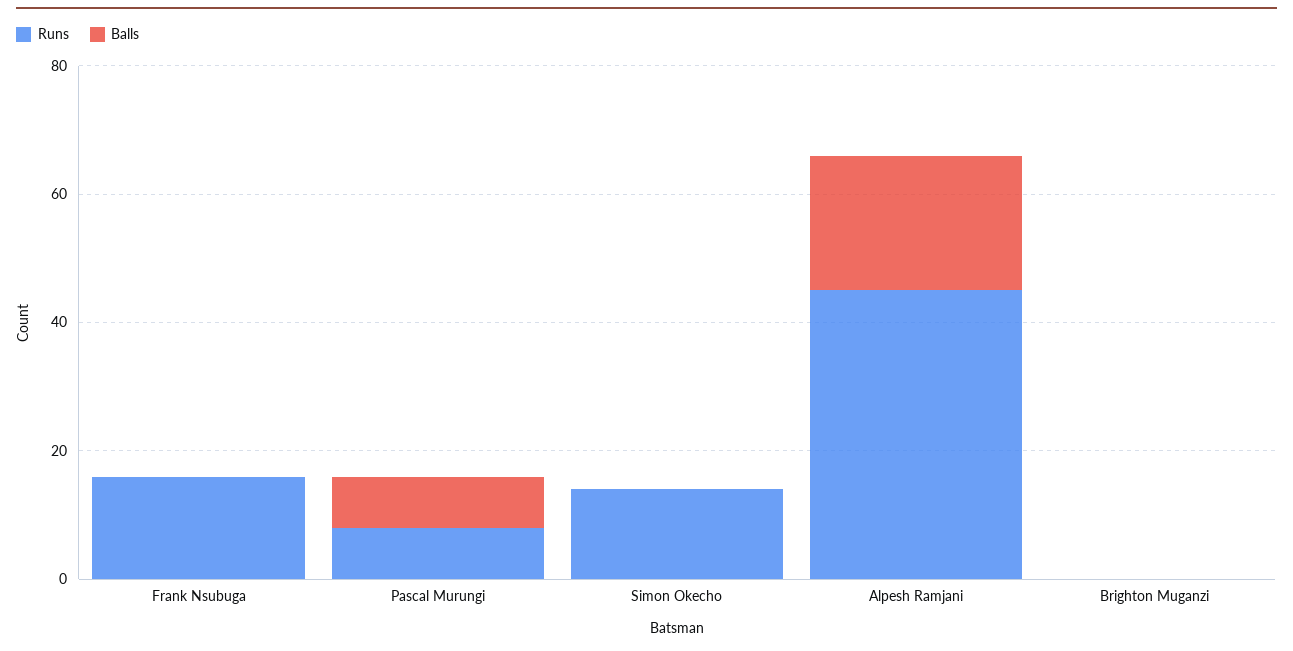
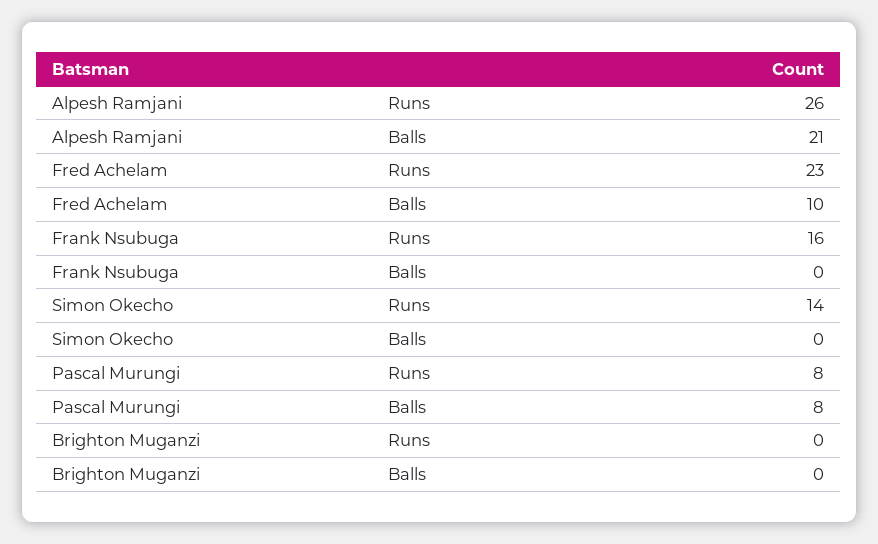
  {
    "Runs": {
      "Frank Nsubuga": 16,
      "Pascal Murungi": 8,
      "Simon Okecho": 14,
-     "Alpesh Ramjani": 45,
+     "Alpesh Ramjani": 26,
-     "Brighton Muganzi": 0
+     "Brighton Muganzi": 0,
+     "Fred Achelam": 23
    },
    "Balls": {
      "Frank Nsubuga": 0,
      "Pascal Murungi": 8,
      "Simon Okecho": 0,
      "Alpesh Ramjani": 21,
-     "Brighton Muganzi": 0
+     "Brighton Muganzi": 0,
+     "Fred Achelam": 10
    }
  }

